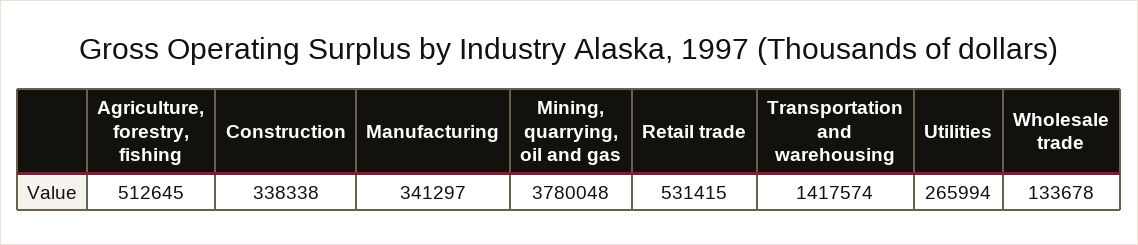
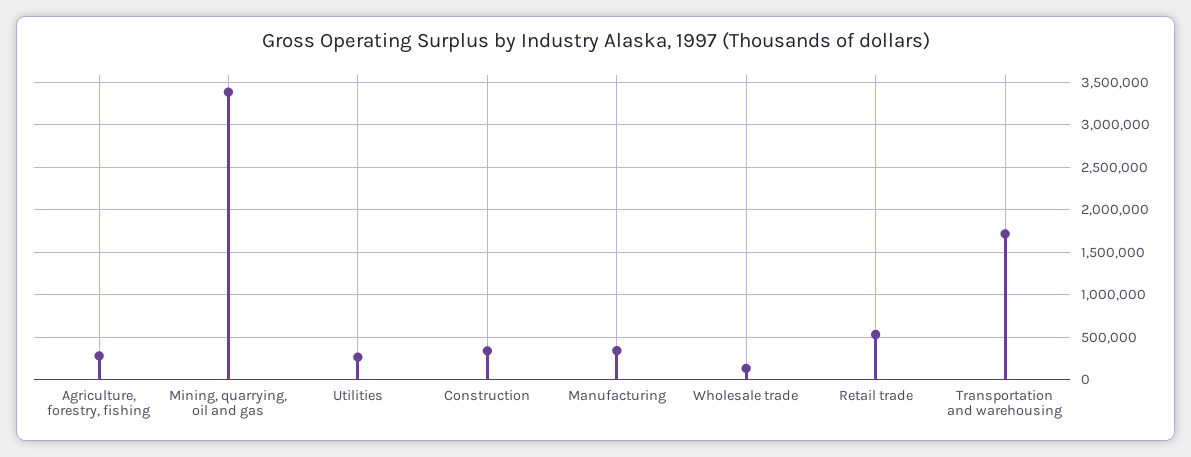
  {
-   "Agriculture, forestry, fishing": 512645,
+   "Agriculture, forestry, fishing": 300000,
    "Construction": 338338,
    "Manufacturing": 341297,
-   "Mining, quarrying, oil and gas": 3780048,
+   "Mining, quarrying, oil and gas": 3400000,
    "Retail trade": 531415,
-   "Transportation and warehousing": 1417574,
+   "Transportation and warehousing": 1700000,
    "Utilities": 265994,
    "Wholesale trade": 133678
  }

